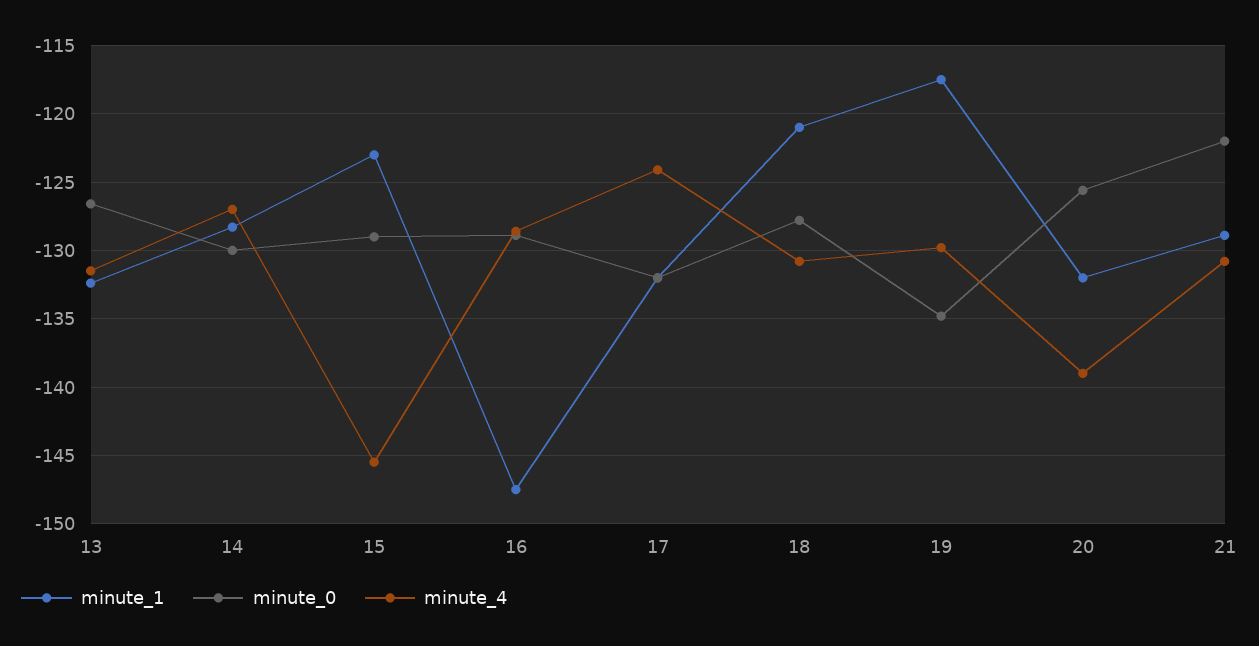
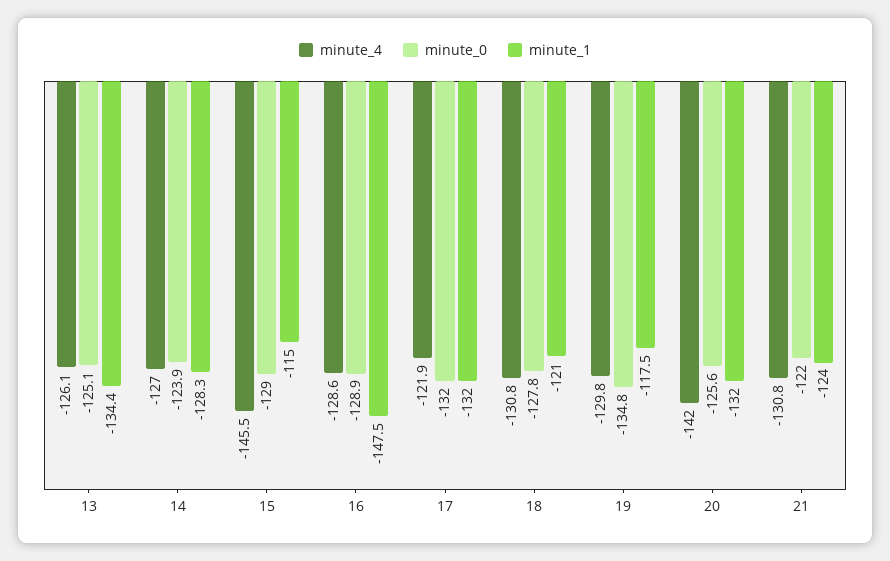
  {
    "minute_1": {
-     "13": -132.5,
+     "13": -134.4,
      "14": -128.3,
-     "15": -123,
+     "15": -115,
      "16": -147.5,
      "17": -132,
      "18": -121,
      "19": -117.5,
      "20": -132,
-     "21": -129
+     "21": -124
    },
    "minute_0": {
-     "13": -126.5,
+     "13": -125.1,
-     "14": -130,
+     "14": -123.9,
      "15": -129,
      "16": -128.9,
      "17": -132,
      "18": -127.8,
      "19": -134.8,
      "20": -125.6,
      "21": -122
    },
    "minute_4": {
-     "13": -131.5,
+     "13": -126.1,
      "14": -127,
      "15": -145.5,
      "16": -128.6,
-     "17": -124,
+     "17": -121.9,
      "18": -130.8,
      "19": -129.8,
-     "20": -139,
+     "20": -142,
      "21": -130.8
    }
  }

